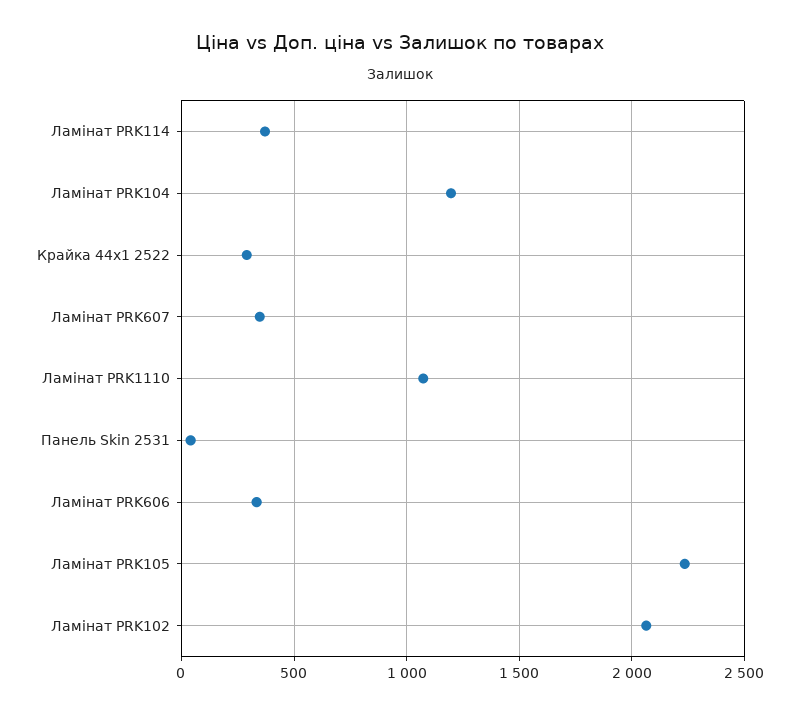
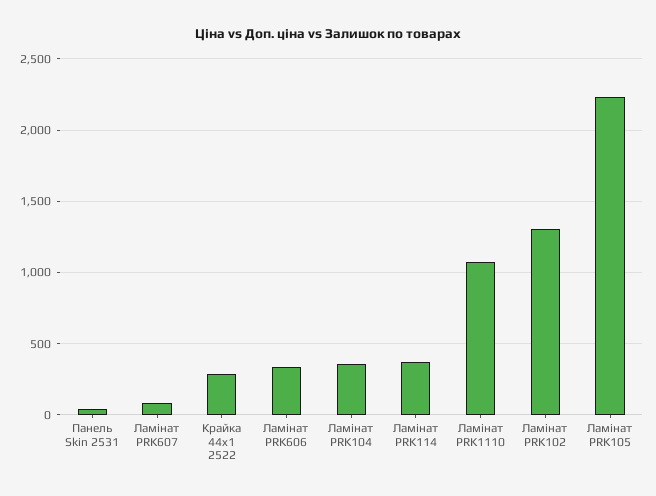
  {
    "Ламінат PRK114": 350,
-   "Ламінат PRK104": 1200,
+   "Ламінат PRK104": 350,
    "Крайка 44x1 2522": 300,
-   "Ламінат PRK607": 350,
+   "Ламінат PRK607": 100,
    "Ламінат PRK1110": 1050,
    "Панель Skin 2531": 50,
    "Ламінат PRK606": 350,
    "Ламінат PRK105": 2250,
-   "Ламінат PRK102": 2050
+   "Ламінат PRK102": 1300
  }

